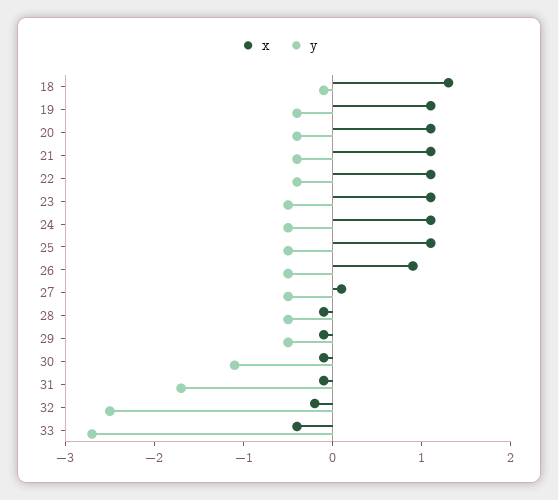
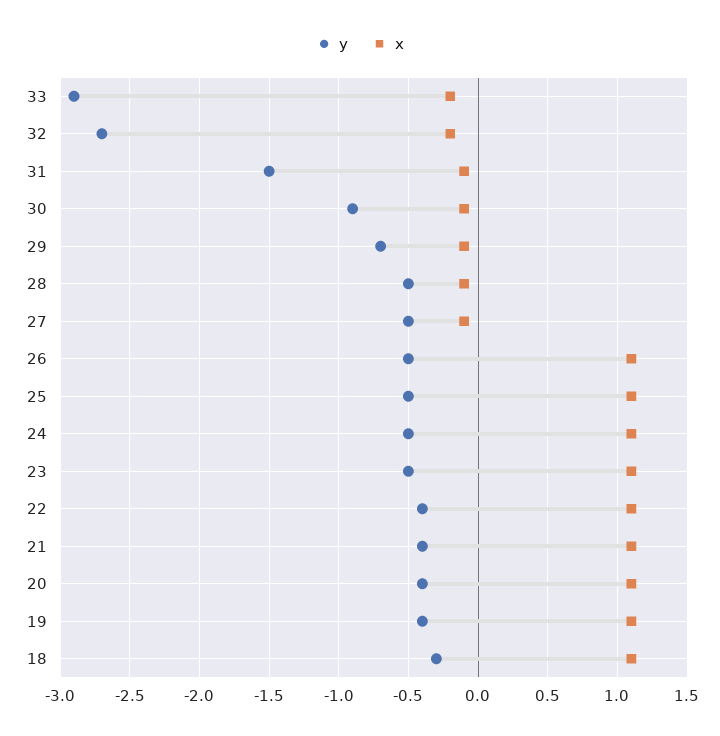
  {
    "x": {
-     "18": 1.3,
+     "18": 1.1,
      "19": 1.1,
      "20": 1.1,
      "21": 1.1,
      "22": 1.1,
      "23": 1.1,
      "24": 1.1,
      "25": 1.1,
-     "26": 0.9,
+     "26": 1.1,
-     "27": 0.1,
+     "27": -0.1,
      "28": -0.1,
      "29": -0.1,
      "30": -0.1,
      "31": -0.1,
      "32": -0.2,
-     "33": -0.4
+     "33": -0.2
    },
    "y": {
-     "18": -0.1,
+     "18": -0.3,
      "19": -0.4,
      "20": -0.4,
      "21": -0.4,
      "22": -0.4,
      "23": -0.5,
      "24": -0.5,
      "25": -0.5,
      "26": -0.5,
      "27": -0.5,
      "28": -0.5,
-     "29": -0.5,
+     "29": -0.7,
-     "30": -1.1,
+     "30": -0.9,
-     "31": -1.7,
+     "31": -1.5,
-     "32": -2.5,
+     "32": -2.7,
-     "33": -2.7
+     "33": -2.9
    }
  }

